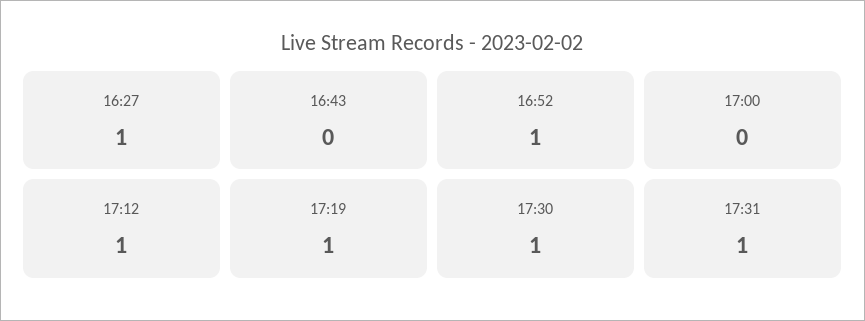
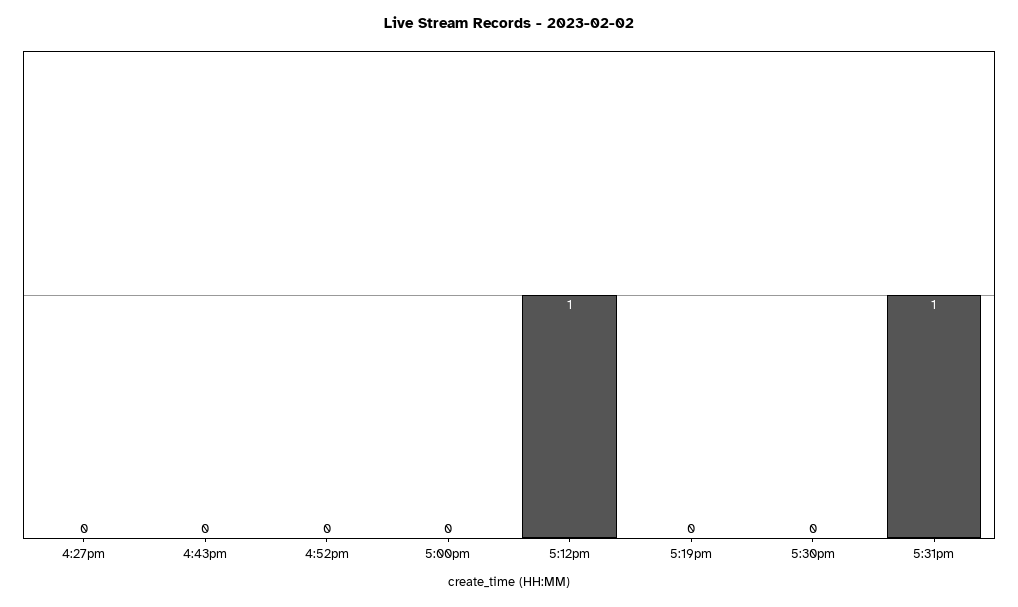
  {
-   "16:27": 1,
+   "16:27": 0,
    "16:43": 0,
-   "16:52": 1,
+   "16:52": 0,
    "17:00": 0,
    "17:12": 1,
-   "17:19": 1,
+   "17:19": 0,
-   "17:30": 1,
+   "17:30": 0,
    "17:31": 1
  }

